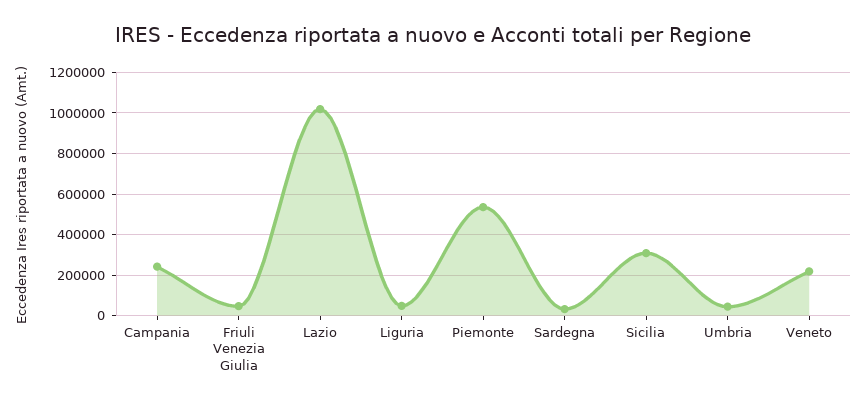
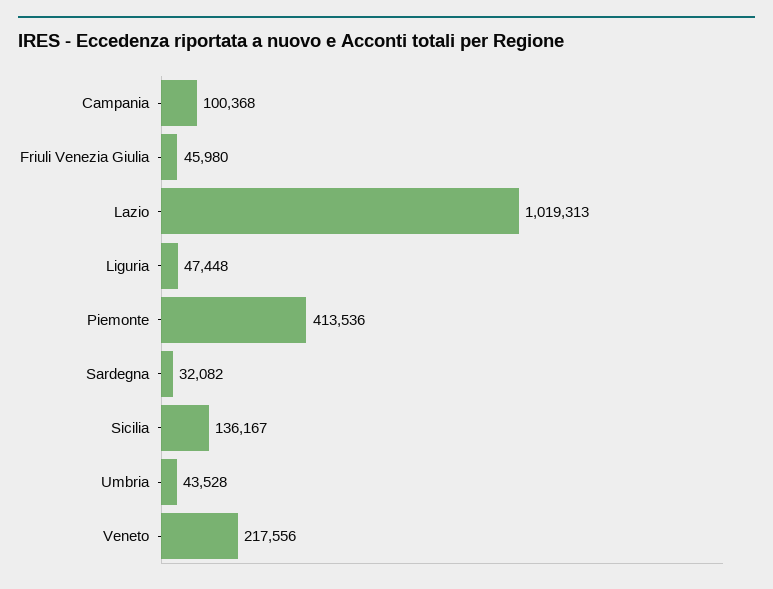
  {
-   "Campania": 250000,
+   "Campania": 100368,
    "Friuli Venezia Giulia": 45980,
    "Lazio": 1019313,
    "Liguria": 47448,
-   "Piemonte": 550000,
+   "Piemonte": 413536,
    "Sardegna": 32082,
-   "Sicilia": 300000,
+   "Sicilia": 136167,
    "Umbria": 43528,
    "Veneto": 217556
  }

